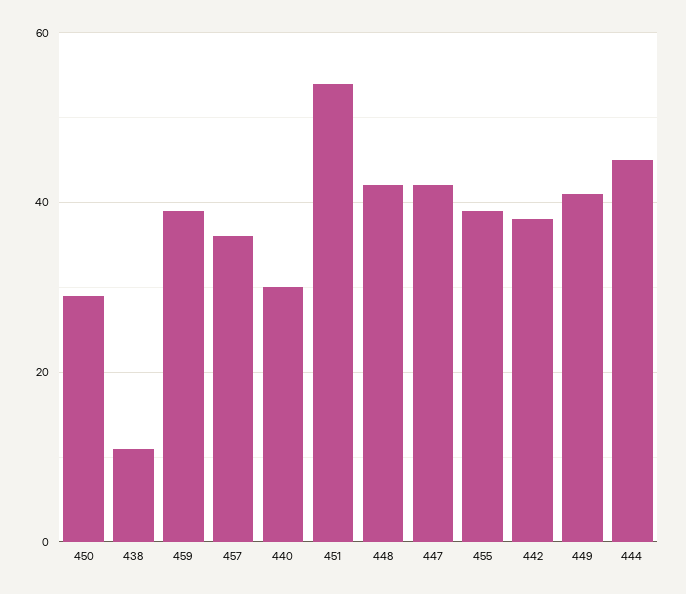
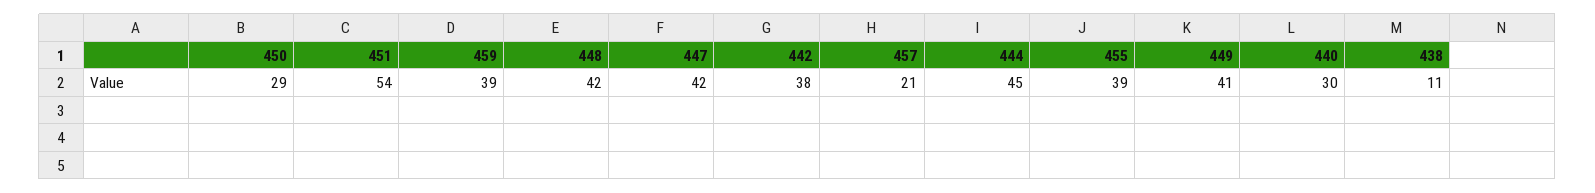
  {
    "450": 29,
    "438": 11,
    "459": 39,
-   "457": 35,
+   "457": 21,
    "440": 30,
    "451": 54,
    "448": 42,
    "447": 42,
    "455": 39,
    "442": 38,
    "449": 41,
    "444": 45
  }

